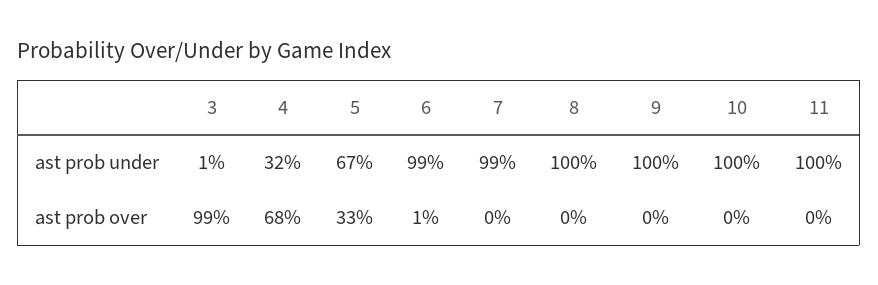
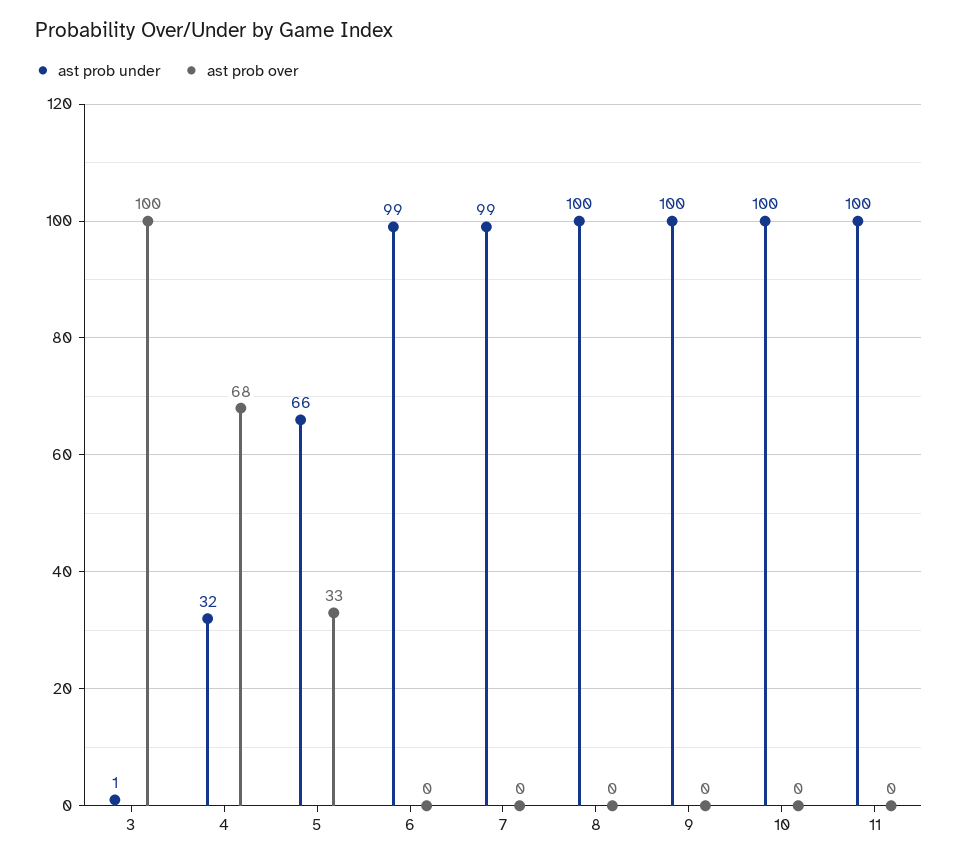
  {
    "ast prob under": {
      "3": 1,
      "4": 32,
-     "5": 67,
+     "5": 66,
      "6": 99,
      "7": 99,
      "8": 100,
      "9": 100,
      "10": 100,
      "11": 100
    },
    "ast prob over": {
-     "3": 99,
+     "3": 100,
      "4": 68,
      "5": 33,
-     "6": 1,
+     "6": 0,
      "7": 0,
      "8": 0,
      "9": 0,
      "10": 0,
      "11": 0
    }
  }

